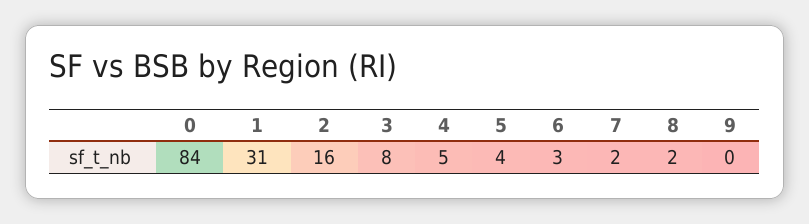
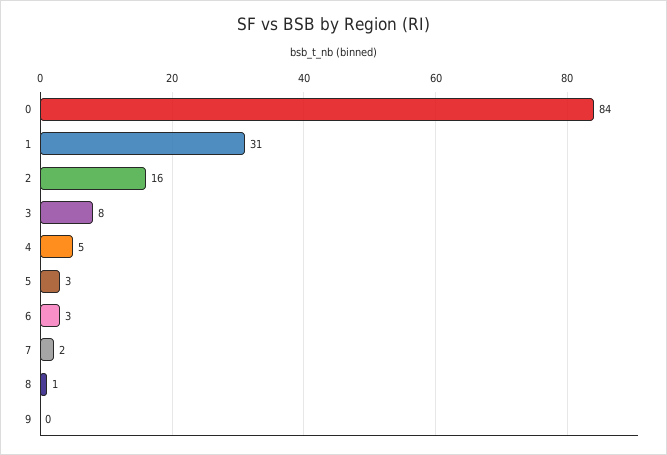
  {
    "0": 84,
    "1": 31,
    "2": 16,
    "3": 8,
    "4": 5,
-   "5": 4,
+   "5": 3,
    "6": 3,
    "7": 2,
-   "8": 2,
+   "8": 1,
    "9": 0
  }

